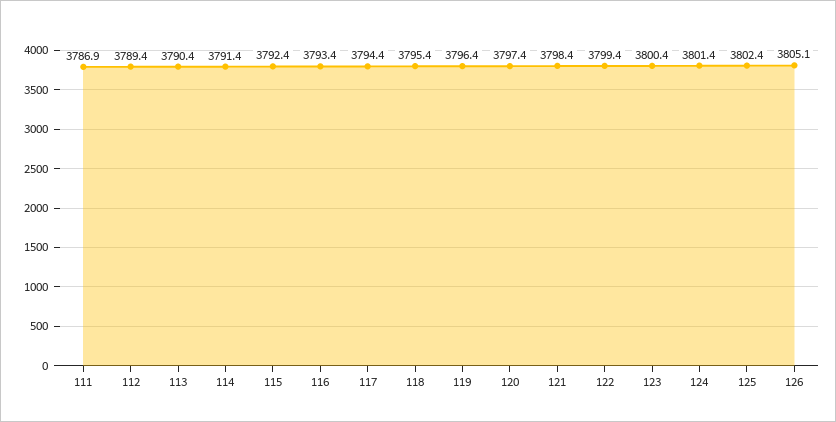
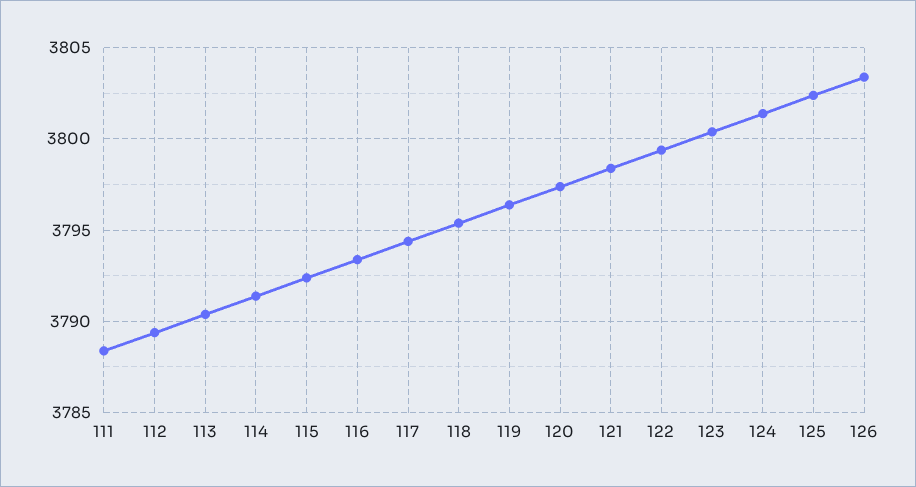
  {
-   "111": 3786.9,
+   "111": 3788.5,
    "112": 3789.4,
    "113": 3790.4,
    "114": 3791.4,
    "115": 3792.4,
    "116": 3793.4,
    "117": 3794.4,
    "118": 3795.4,
    "119": 3796.4,
    "120": 3797.4,
    "121": 3798.4,
    "122": 3799.4,
    "123": 3800.4,
    "124": 3801.4,
    "125": 3802.4,
-   "126": 3805.1
+   "126": 3803.5
  }

